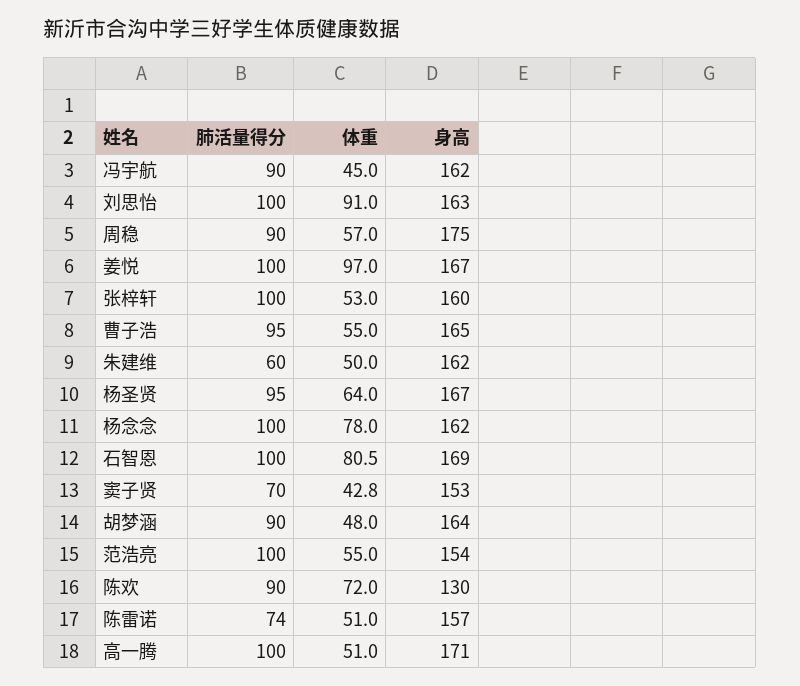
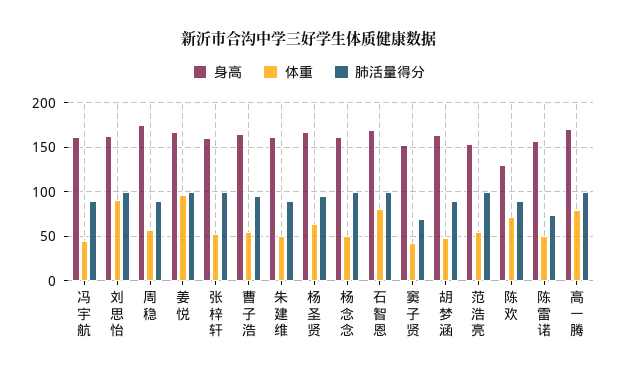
  {
    "肺活量得分": {
      "冯宇航": 90,
      "刘思怡": 100,
      "周稳": 90,
      "姜悦": 100,
      "张梓轩": 100,
      "曹子浩": 95,
-     "朱建维": 60,
+     "朱建维": 90,
      "杨圣贤": 95,
      "杨念念": 100,
      "石智恩": 100,
      "窦子贤": 70,
      "胡梦涵": 90,
      "范浩亮": 100,
      "陈欢": 90,
      "陈雷诺": 74,
      "高一腾": 100
    },
    "体重": {
      "冯宇航": 45,
      "刘思怡": 91,
      "周稳": 57,
      "姜悦": 97,
      "张梓轩": 53,
      "曹子浩": 55,
      "朱建维": 50,
      "杨圣贤": 64,
-     "杨念念": 78,
+     "杨念念": 50,
      "石智恩": 80.5,
      "窦子贤": 42.8,
      "胡梦涵": 48,
      "范浩亮": 55,
      "陈欢": 72,
      "陈雷诺": 51,
-     "高一腾": 51
+     "高一腾": 80
    },
    "身高": {
      "冯宇航": 162,
      "刘思怡": 163,
      "周稳": 175,
      "姜悦": 167,
      "张梓轩": 160,
      "曹子浩": 165,
      "朱建维": 162,
      "杨圣贤": 167,
      "杨念念": 162,
      "石智恩": 169,
      "窦子贤": 153,
      "胡梦涵": 164,
      "范浩亮": 154,
      "陈欢": 130,
      "陈雷诺": 157,
      "高一腾": 171
    }
  }

